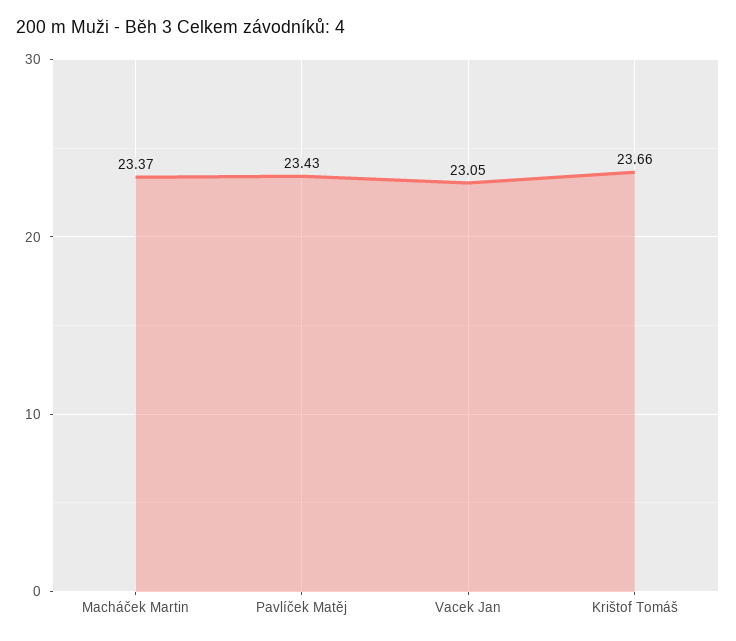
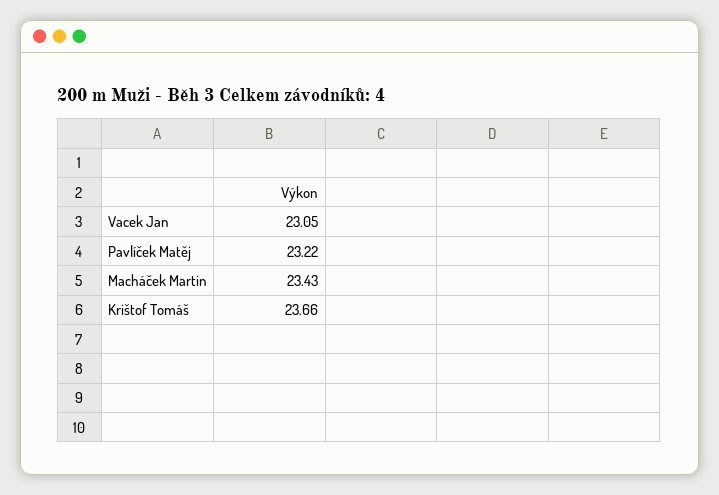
  {
-   "Macháček Martin": 23.37,
+   "Macháček Martin": 23.43,
-   "Pavlíček Matěj": 23.43,
+   "Pavlíček Matěj": 23.22,
    "Vacek Jan": 23.05,
    "Krištof Tomáš": 23.66
  }

